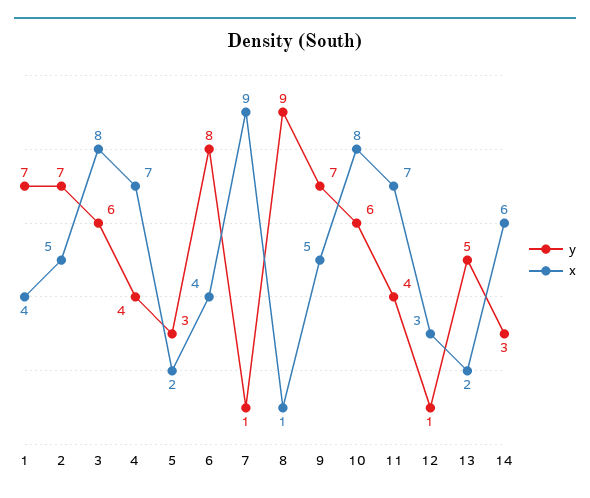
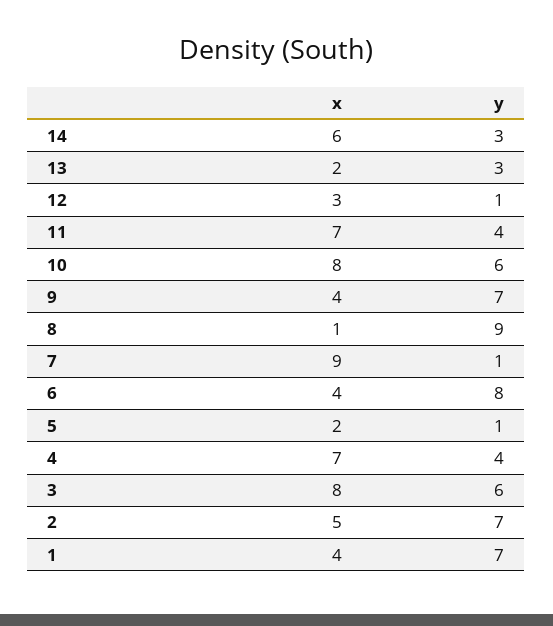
  {
    "y": {
      "1": 7,
      "2": 7,
      "3": 6,
      "4": 4,
-     "5": 3,
+     "5": 1,
      "6": 8,
      "7": 1,
      "8": 9,
      "9": 7,
      "10": 6,
      "11": 4,
      "12": 1,
-     "13": 5,
+     "13": 3,
      "14": 3
    },
    "x": {
      "1": 4,
      "2": 5,
      "3": 8,
      "4": 7,
      "5": 2,
      "6": 4,
      "7": 9,
      "8": 1,
-     "9": 5,
+     "9": 4,
      "10": 8,
      "11": 7,
      "12": 3,
      "13": 2,
      "14": 6
    }
  }

